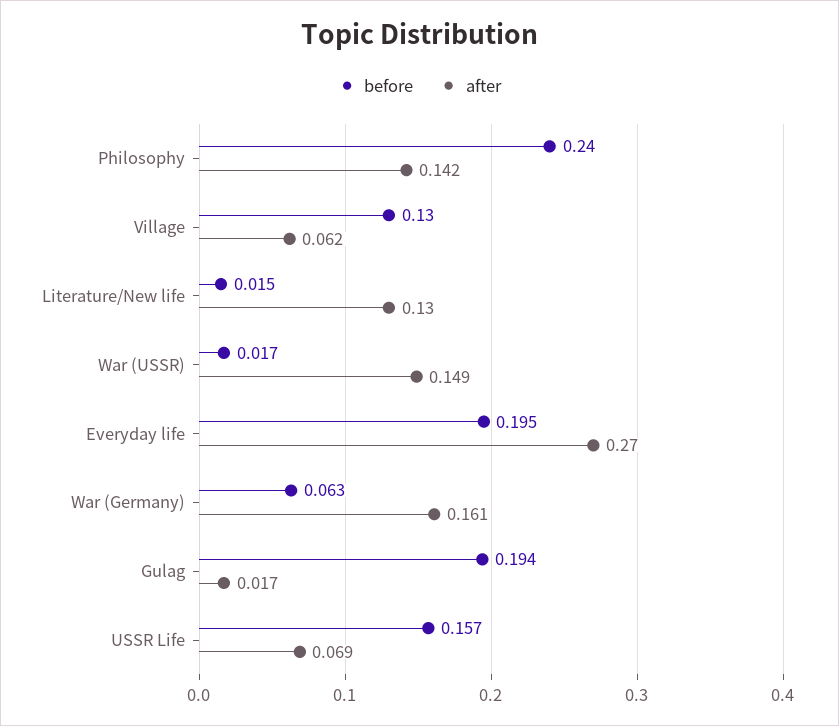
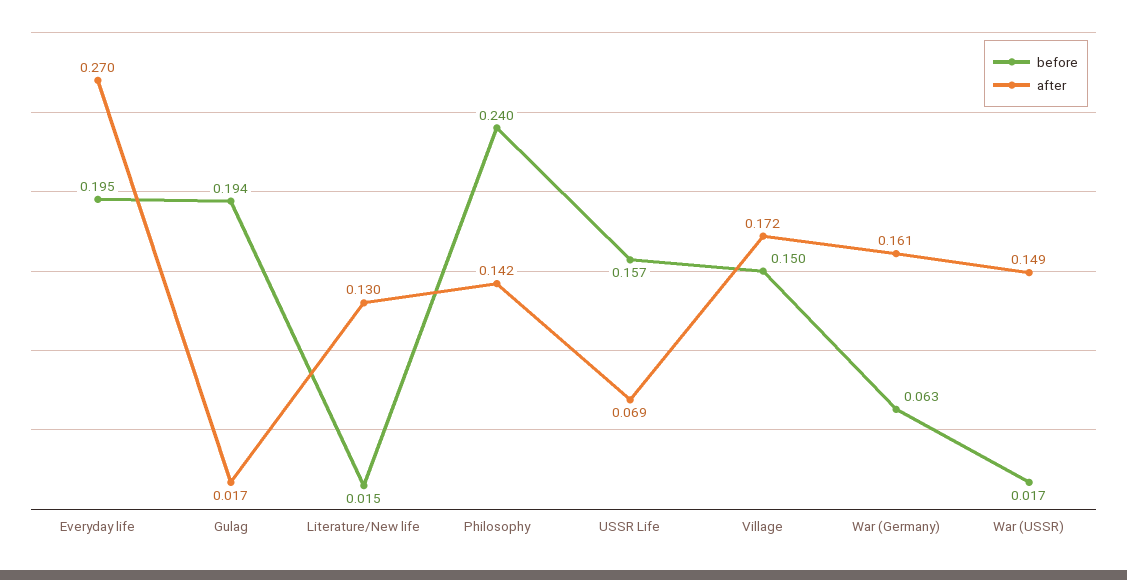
  {
    "before": {
      "Philosophy": 0.24,
-     "Village": 0.13,
+     "Village": 0.15,
      "Literature/New life": 0.015,
      "War (USSR)": 0.017,
      "Everyday life": 0.195,
      "War (Germany)": 0.063,
      "Gulag": 0.194,
      "USSR Life": 0.157
    },
    "after": {
      "Philosophy": 0.142,
-     "Village": 0.062,
+     "Village": 0.172,
      "Literature/New life": 0.13,
      "War (USSR)": 0.149,
      "Everyday life": 0.27,
      "War (Germany)": 0.161,
      "Gulag": 0.017,
      "USSR Life": 0.069
    }
  }

